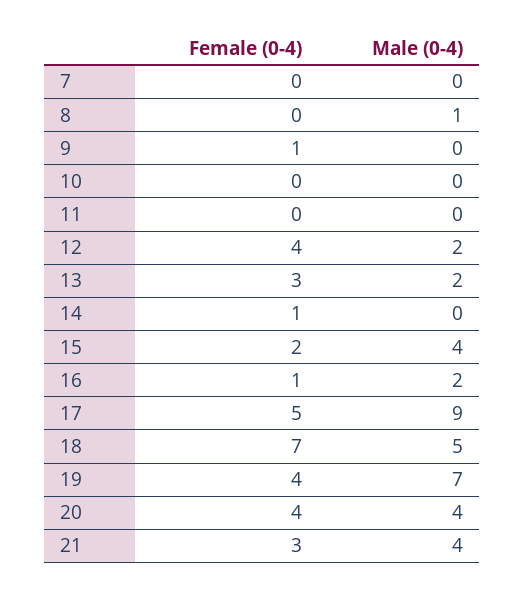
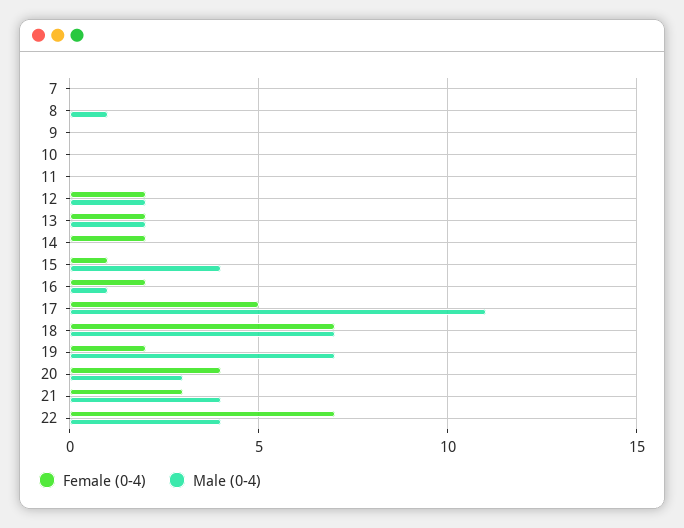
  {
    "Female (0-4)": {
      "7": 0,
      "8": 0,
-     "9": 1,
+     "9": 0,
      "10": 0,
      "11": 0,
-     "12": 4,
+     "12": 2,
-     "13": 3,
+     "13": 2,
-     "14": 1,
+     "14": 2,
-     "15": 2,
+     "15": 1,
-     "16": 1,
+     "16": 2,
      "17": 5,
      "18": 7,
-     "19": 4,
+     "19": 2,
      "20": 4,
-     "21": 3
+     "21": 3,
+     "22": 7
    },
    "Male (0-4)": {
      "7": 0,
      "8": 1,
      "9": 0,
      "10": 0,
      "11": 0,
      "12": 2,
      "13": 2,
      "14": 0,
      "15": 4,
-     "16": 2,
+     "16": 1,
-     "17": 9,
+     "17": 11,
-     "18": 5,
+     "18": 7,
      "19": 7,
-     "20": 4,
+     "20": 3,
-     "21": 4
+     "21": 4,
+     "22": 4
    }
  }

